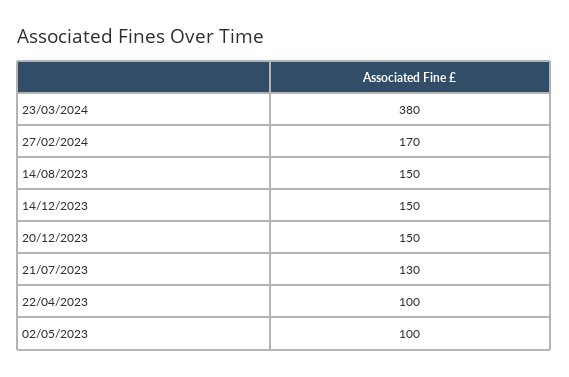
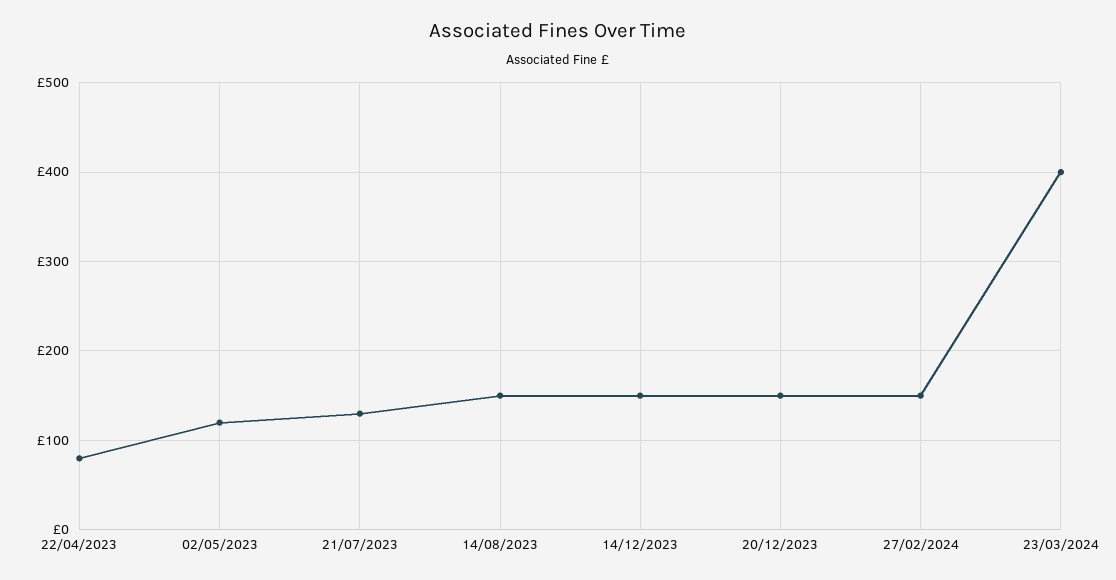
  {
-   "23/03/2024": 380,
+   "23/03/2024": 400,
-   "27/02/2024": 170,
+   "27/02/2024": 150,
    "14/08/2023": 150,
    "14/12/2023": 150,
    "20/12/2023": 150,
    "21/07/2023": 130,
-   "22/04/2023": 100,
+   "22/04/2023": 80,
-   "02/05/2023": 100
+   "02/05/2023": 120
  }

